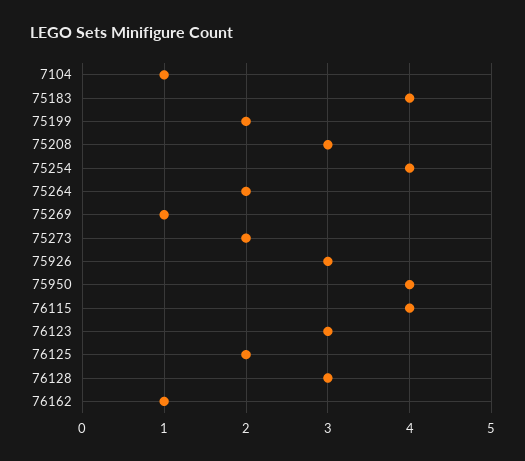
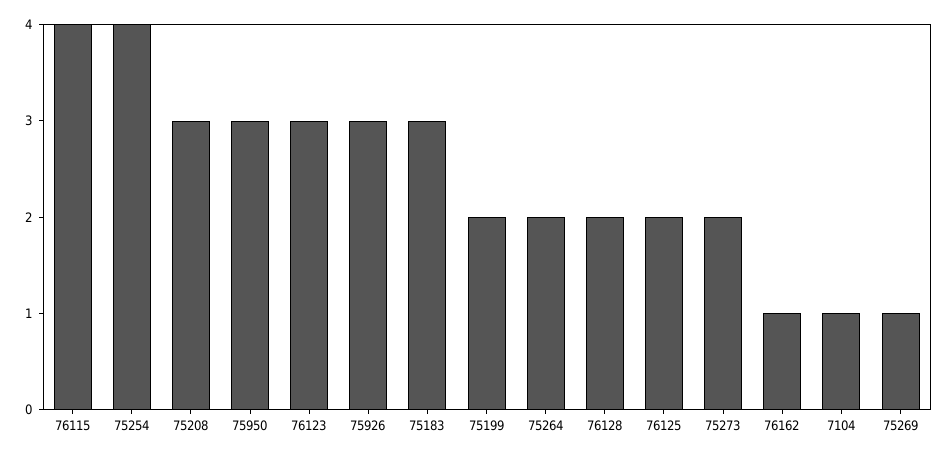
  {
    "7104": 1,
-   "75183": 4,
+   "75183": 3,
    "75199": 2,
    "75208": 3,
    "75254": 4,
    "75264": 2,
    "75269": 1,
    "75273": 2,
    "75926": 3,
-   "75950": 4,
+   "75950": 3,
    "76115": 4,
    "76123": 3,
    "76125": 2,
-   "76128": 3,
+   "76128": 2,
    "76162": 1
  }

